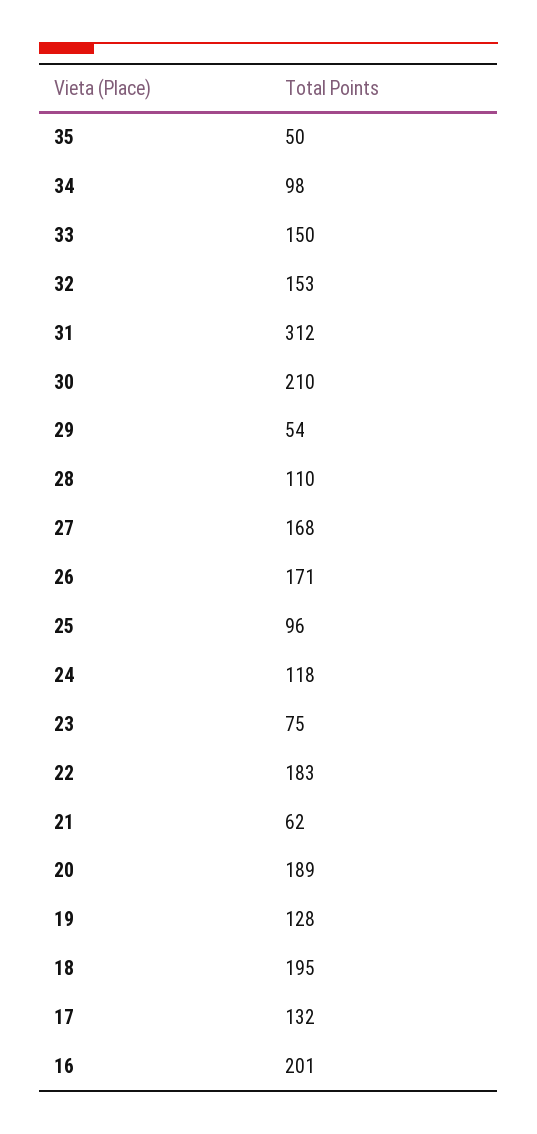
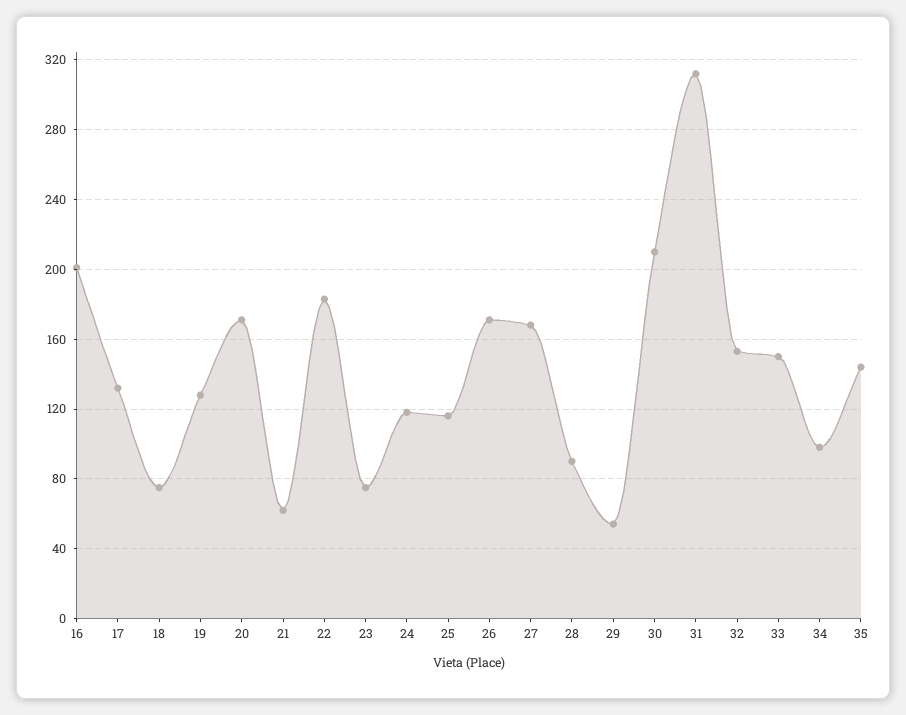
  {
-   "35": 50,
+   "35": 145,
    "34": 98,
    "33": 150,
    "32": 153,
    "31": 312,
    "30": 210,
    "29": 54,
-   "28": 110,
+   "28": 90,
    "27": 168,
    "26": 171,
-   "25": 96,
+   "25": 115,
    "24": 118,
    "23": 75,
    "22": 183,
    "21": 62,
-   "20": 189,
+   "20": 170,
    "19": 128,
-   "18": 195,
+   "18": 75,
    "17": 132,
    "16": 201
  }

